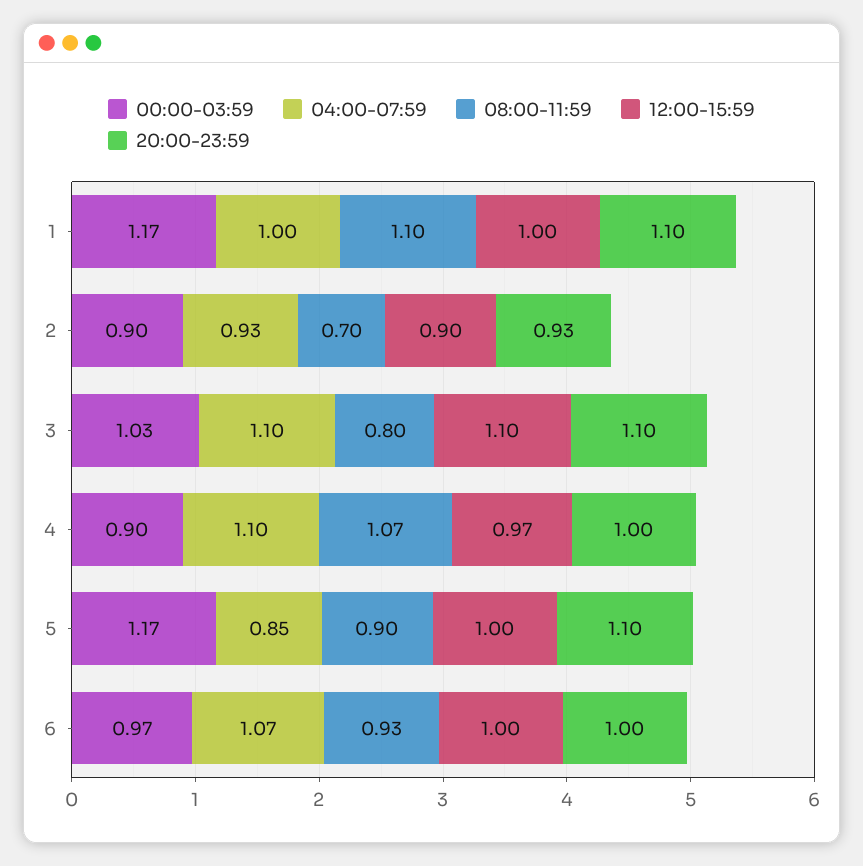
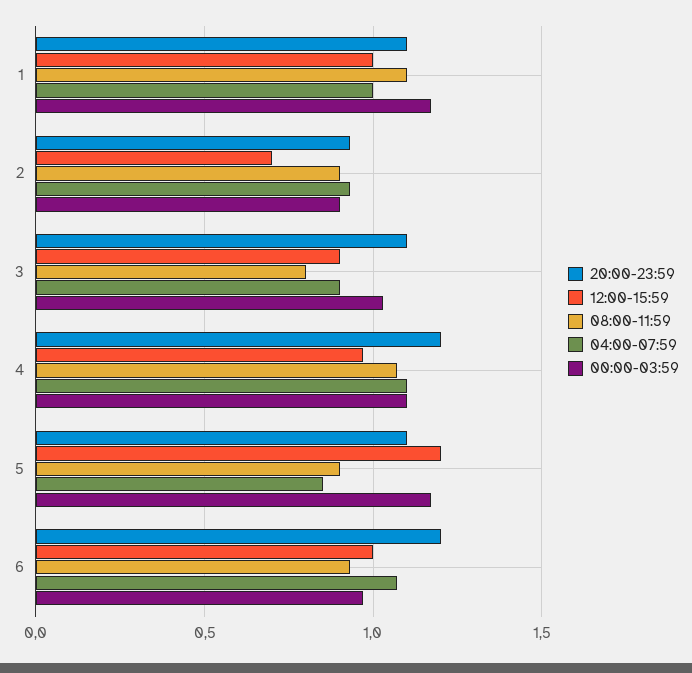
  {
    "00:00-03:59": {
      "1": 1.17,
      "2": 0.9,
      "3": 1.03,
-     "4": 0.9,
+     "4": 1.1,
      "5": 1.17,
      "6": 0.97
    },
    "04:00-07:59": {
      "1": 1,
      "2": 0.93,
-     "3": 1.1,
+     "3": 0.9,
      "4": 1.1,
      "5": 0.85,
      "6": 1.07
    },
    "08:00-11:59": {
      "1": 1.1,
-     "2": 0.7,
+     "2": 0.9,
      "3": 0.8,
      "4": 1.07,
      "5": 0.9,
      "6": 0.93
    },
    "12:00-15:59": {
      "1": 1,
-     "2": 0.9,
+     "2": 0.7,
-     "3": 1.1,
+     "3": 0.9,
      "4": 0.97,
-     "5": 1,
+     "5": 1.2,
      "6": 1
    },
    "20:00-23:59": {
      "1": 1.1,
      "2": 0.93,
      "3": 1.1,
-     "4": 1,
+     "4": 1.2,
      "5": 1.1,
-     "6": 1
+     "6": 1.2
    }
  }

